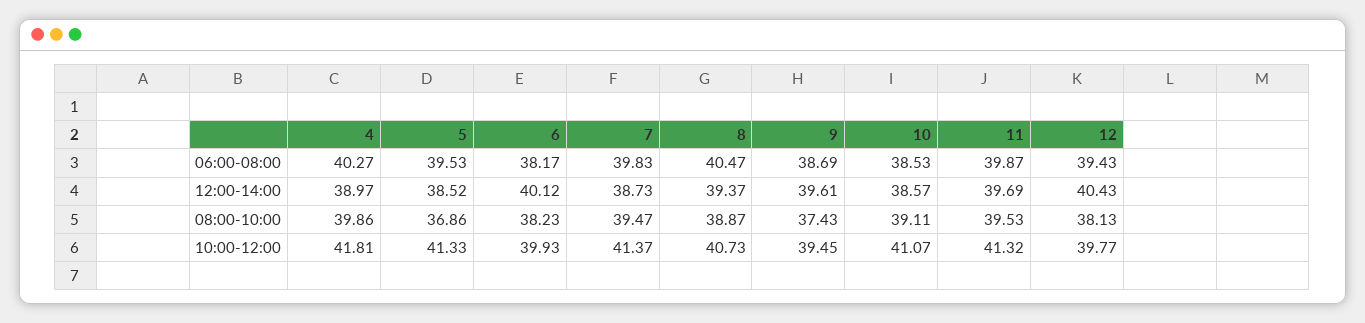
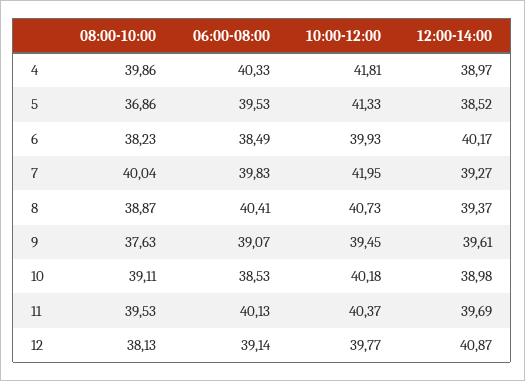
  {
    "4": {
-     "06:00-08:00": 40.27,
+     "06:00-08:00": 40.33,
      "12:00-14:00": 38.97,
      "08:00-10:00": 39.86,
      "10:00-12:00": 41.81
    },
    "5": {
      "06:00-08:00": 39.53,
      "12:00-14:00": 38.52,
      "08:00-10:00": 36.86,
      "10:00-12:00": 41.33
    },
    "6": {
-     "06:00-08:00": 38.17,
+     "06:00-08:00": 38.49,
-     "12:00-14:00": 40.12,
+     "12:00-14:00": 40.17,
      "08:00-10:00": 38.23,
      "10:00-12:00": 39.93
    },
    "7": {
      "06:00-08:00": 39.83,
-     "12:00-14:00": 38.73,
+     "12:00-14:00": 39.27,
-     "08:00-10:00": 39.47,
+     "08:00-10:00": 40.04,
-     "10:00-12:00": 41.37
+     "10:00-12:00": 41.95
    },
    "8": {
-     "06:00-08:00": 40.47,
+     "06:00-08:00": 40.41,
      "12:00-14:00": 39.37,
      "08:00-10:00": 38.87,
      "10:00-12:00": 40.73
    },
    "9": {
-     "06:00-08:00": 38.69,
+     "06:00-08:00": 39.07,
      "12:00-14:00": 39.61,
-     "08:00-10:00": 37.43,
+     "08:00-10:00": 37.63,
      "10:00-12:00": 39.45
    },
    "10": {
      "06:00-08:00": 38.53,
-     "12:00-14:00": 38.57,
+     "12:00-14:00": 38.98,
      "08:00-10:00": 39.11,
-     "10:00-12:00": 41.07
+     "10:00-12:00": 40.18
    },
    "11": {
-     "06:00-08:00": 39.87,
+     "06:00-08:00": 40.13,
      "12:00-14:00": 39.69,
      "08:00-10:00": 39.53,
-     "10:00-12:00": 41.32
+     "10:00-12:00": 40.37
    },
    "12": {
-     "06:00-08:00": 39.43,
+     "06:00-08:00": 39.14,
-     "12:00-14:00": 40.43,
+     "12:00-14:00": 40.87,
      "08:00-10:00": 38.13,
      "10:00-12:00": 39.77
    }
  }

